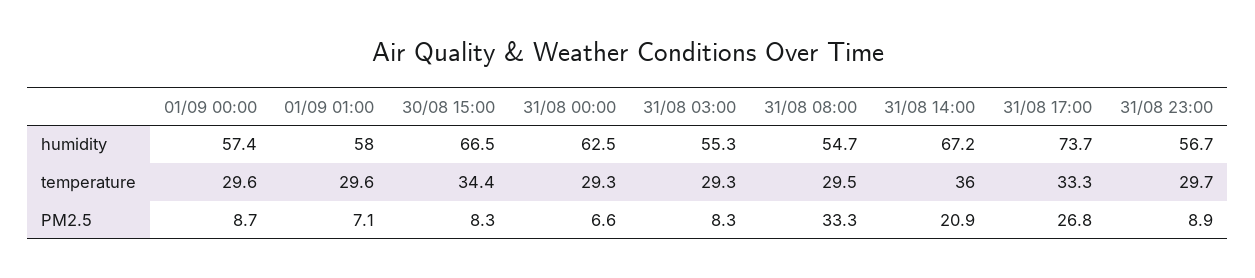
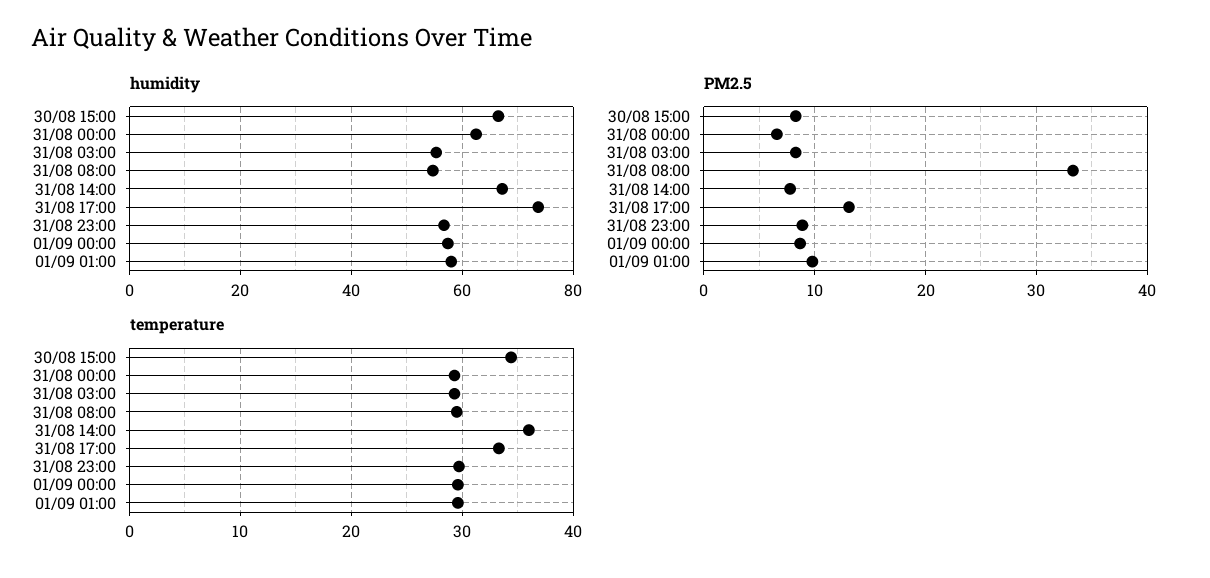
  {
    "humidity": {
      "01/09 00:00": 57.4,
      "01/09 01:00": 58,
      "30/08 15:00": 66.5,
      "31/08 00:00": 62.5,
      "31/08 03:00": 55.3,
      "31/08 08:00": 54.7,
      "31/08 14:00": 67.2,
      "31/08 17:00": 73.7,
      "31/08 23:00": 56.7
    },
    "temperature": {
      "01/09 00:00": 29.6,
      "01/09 01:00": 29.6,
      "30/08 15:00": 34.4,
      "31/08 00:00": 29.3,
      "31/08 03:00": 29.3,
      "31/08 08:00": 29.5,
      "31/08 14:00": 36,
      "31/08 17:00": 33.3,
      "31/08 23:00": 29.7
    },
    "PM2.5": {
      "01/09 00:00": 8.7,
-     "01/09 01:00": 7.1,
+     "01/09 01:00": 10,
      "30/08 15:00": 8.3,
      "31/08 00:00": 6.6,
      "31/08 03:00": 8.3,
      "31/08 08:00": 33.3,
-     "31/08 14:00": 20.9,
+     "31/08 14:00": 8,
-     "31/08 17:00": 26.8,
+     "31/08 17:00": 13,
      "31/08 23:00": 8.9
    }
  }

